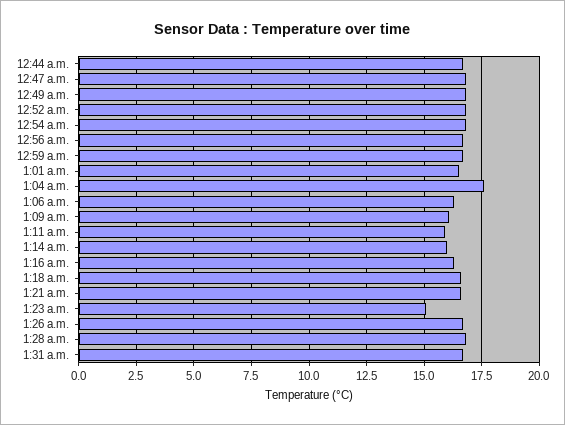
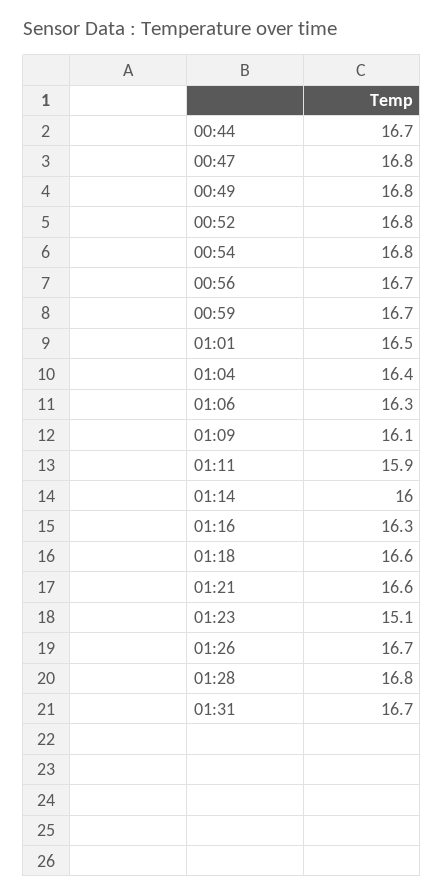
  {
    "12:44 a.m.": 16.7,
    "12:47 a.m.": 16.8,
    "12:49 a.m.": 16.8,
    "12:52 a.m.": 16.8,
    "12:54 a.m.": 16.8,
    "12:56 a.m.": 16.7,
    "12:59 a.m.": 16.7,
    "1:01 a.m.": 16.5,
-   "1:04 a.m.": 17.5,
+   "1:04 a.m.": 16.4,
    "1:06 a.m.": 16.3,
    "1:09 a.m.": 16.1,
    "1:11 a.m.": 15.9,
    "1:14 a.m.": 16,
    "1:16 a.m.": 16.3,
    "1:18 a.m.": 16.6,
    "1:21 a.m.": 16.6,
    "1:23 a.m.": 15.1,
    "1:26 a.m.": 16.7,
    "1:28 a.m.": 16.8,
    "1:31 a.m.": 16.7
  }

